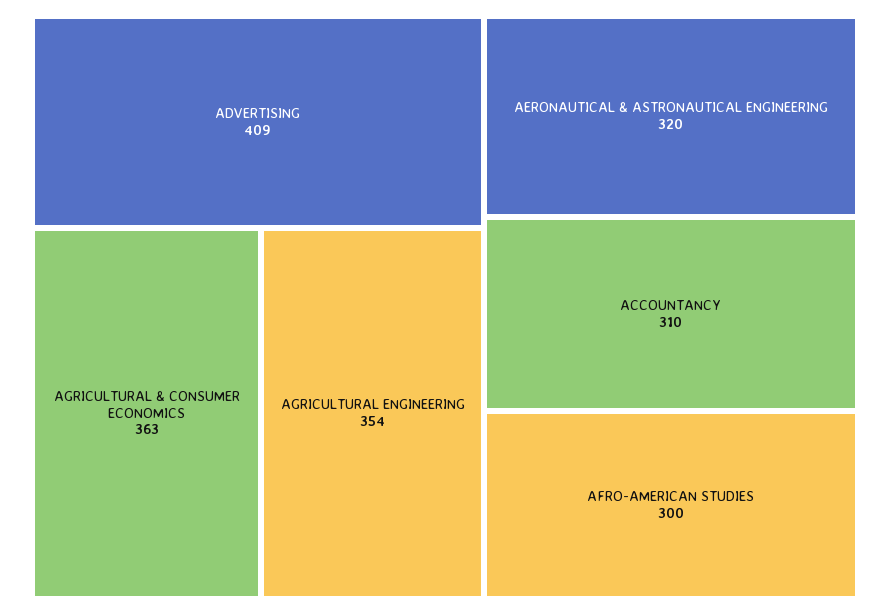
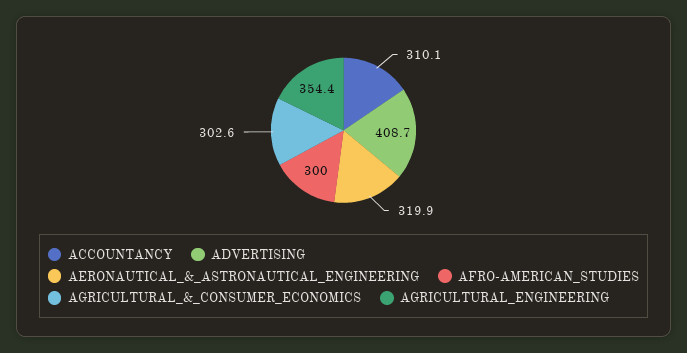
  {
    "ADVERTISING": 408.7,
-   "AGRICULTURAL & CONSUMER ECONOMICS": 363,
+   "AGRICULTURAL & CONSUMER ECONOMICS": 302.6,
    "AGRICULTURAL ENGINEERING": 354.4,
    "AERONAUTICAL & ASTRONAUTICAL ENGINEERING": 319.9,
    "ACCOUNTANCY": 310.1,
    "AFRO-AMERICAN STUDIES": 300
  }

